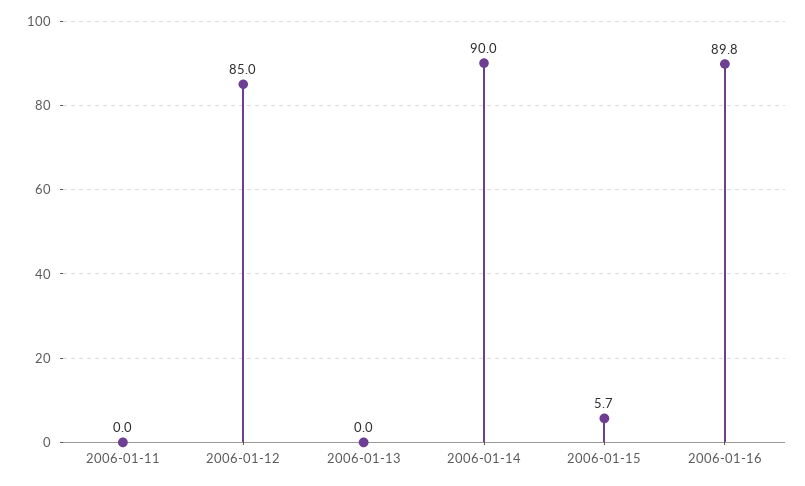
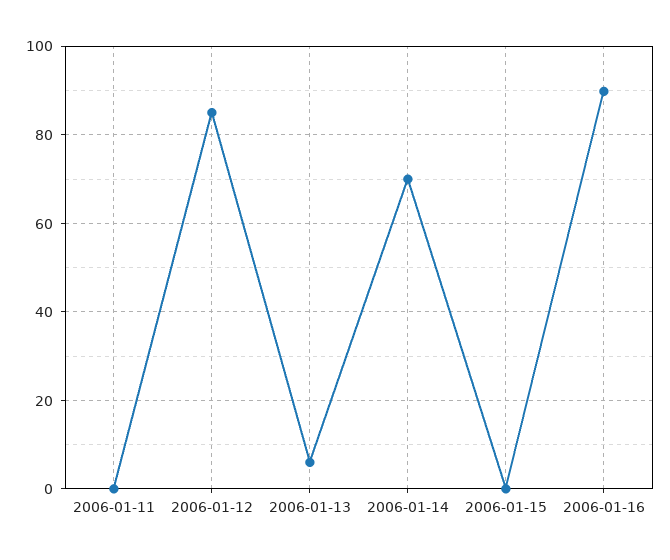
  {
    "2006-01-11": 0,
    "2006-01-12": 85,
-   "2006-01-13": 0,
+   "2006-01-13": 6,
-   "2006-01-14": 90,
+   "2006-01-14": 70,
-   "2006-01-15": 5.7,
+   "2006-01-15": 0,
    "2006-01-16": 89.8
  }

